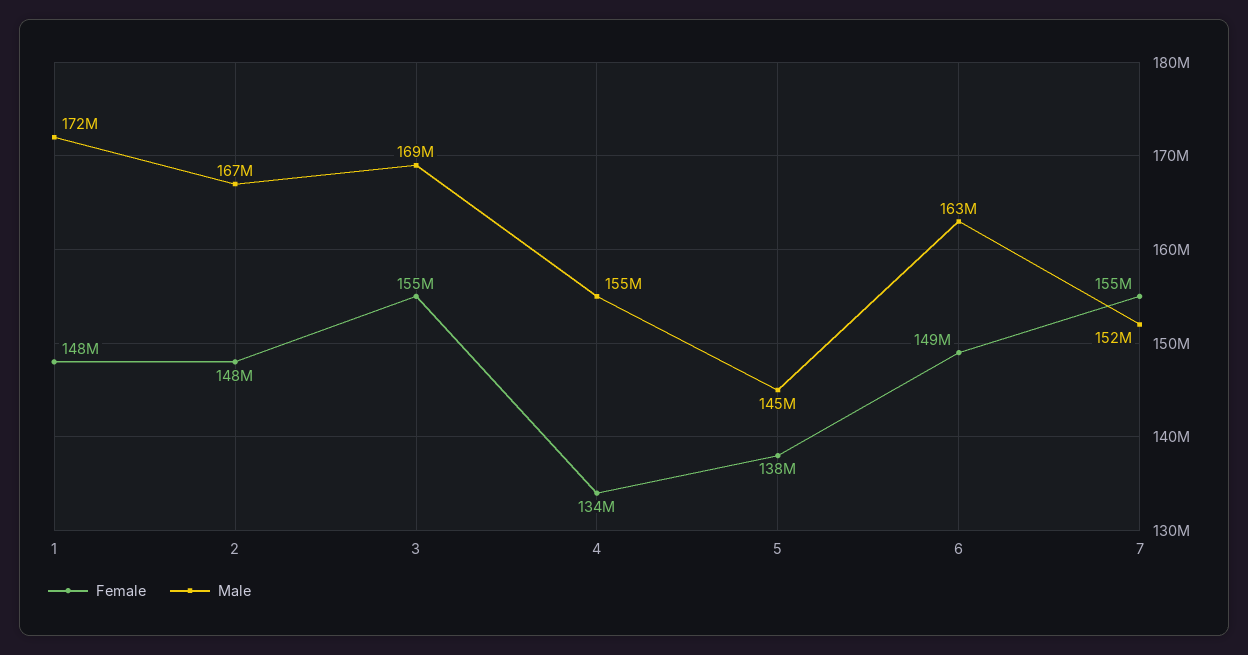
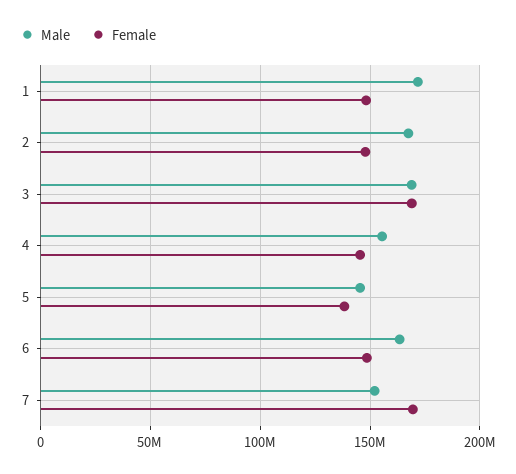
  {
    "Female": {
      "1": 148000000,
      "2": 148000000,
-     "3": 155000000,
+     "3": 170000000,
-     "4": 134000000,
+     "4": 145000000,
      "5": 138000000,
      "6": 149000000,
-     "7": 155000000
+     "7": 170000000
    },
    "Male": {
      "1": 172000000,
      "2": 167000000,
      "3": 169000000,
      "4": 155000000,
      "5": 145000000,
      "6": 163000000,
      "7": 152000000
    }
  }

